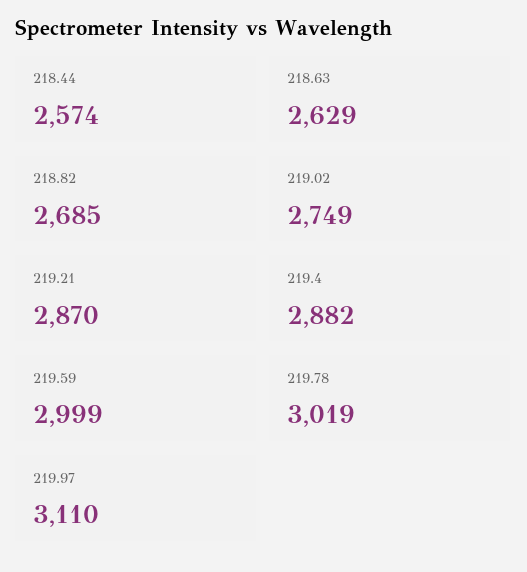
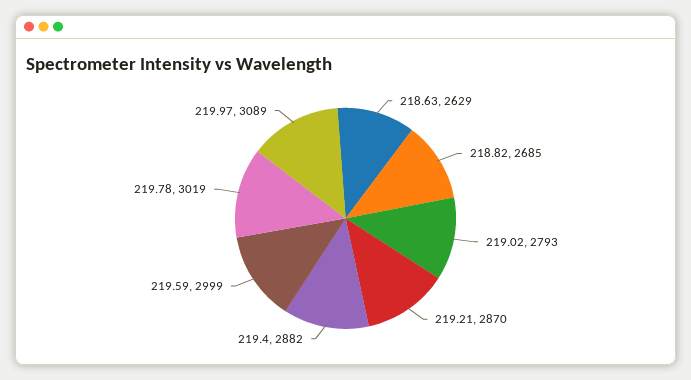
  {
-   "218.44": 2574,
    "218.63": 2629,
    "218.82": 2685,
-   "219.02": 2749,
+   "219.02": 2793,
    "219.21": 2870,
    "219.4": 2882,
    "219.59": 2999,
    "219.78": 3019,
-   "219.97": 3110
+   "219.97": 3089
  }

